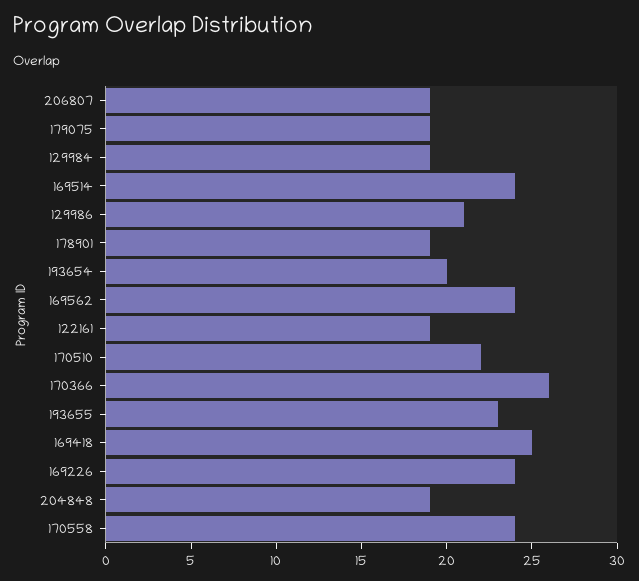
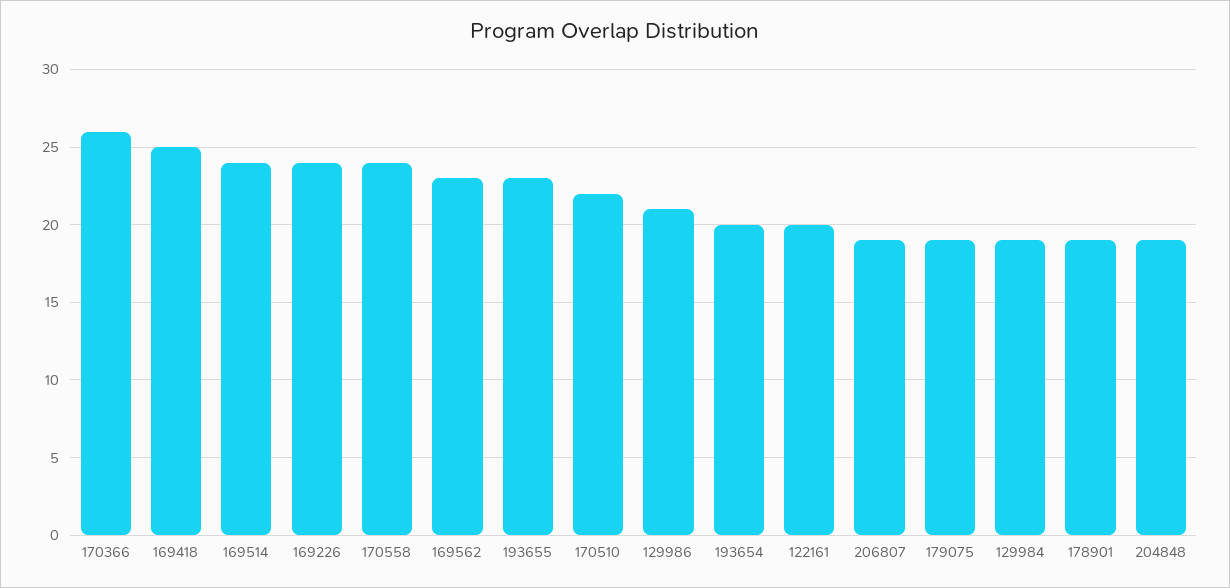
  {
    "206807": 19,
    "179075": 19,
    "129984": 19,
    "169514": 24,
    "129986": 21,
    "178901": 19,
    "193654": 20,
-   "169562": 24,
+   "169562": 23,
-   "122161": 19,
+   "122161": 20,
    "170510": 22,
    "170366": 26,
    "193655": 23,
    "169418": 25,
    "169226": 24,
    "204848": 19,
    "170558": 24
  }

